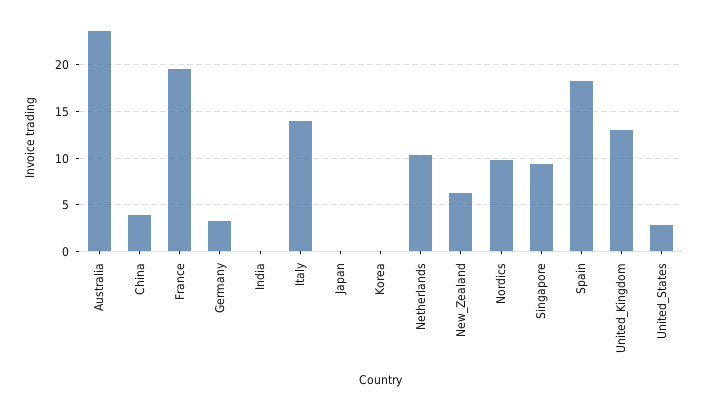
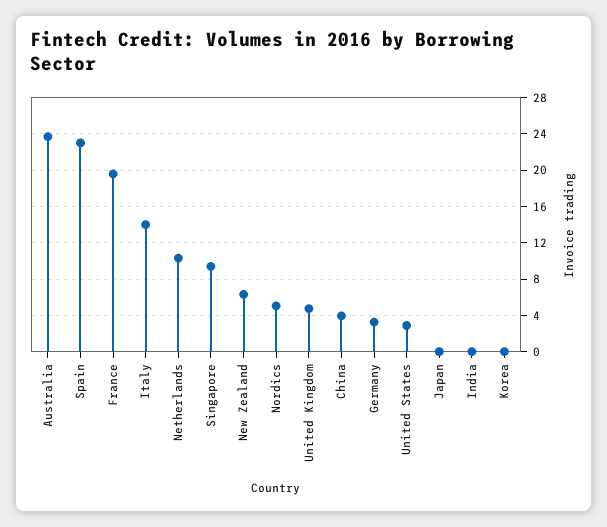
  {
    "Australia": 24,
    "China": 4,
    "France": 20,
    "Germany": 3,
    "India": 0,
    "Italy": 14,
    "Japan": 0,
    "Korea": 0,
    "Netherlands": 10,
    "New_Zealand": 6,
-   "Nordics": 10,
+   "Nordics": 5,
    "Singapore": 9,
-   "Spain": 18,
+   "Spain": 23,
-   "United_Kingdom": 13,
+   "United_Kingdom": 5,
    "United_States": 3
  }

